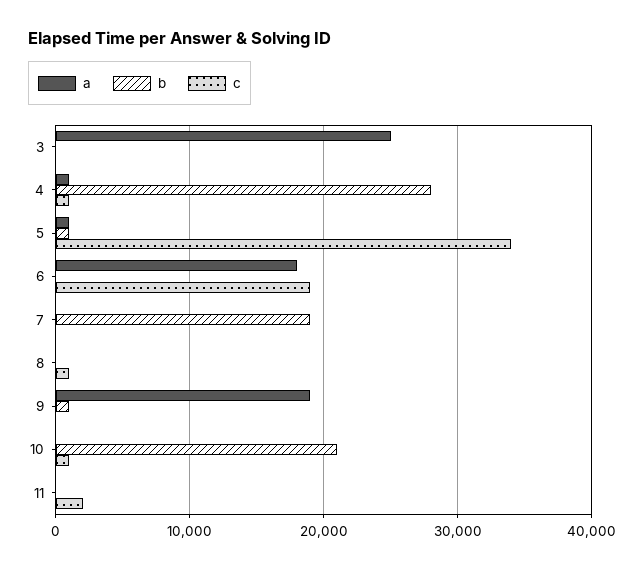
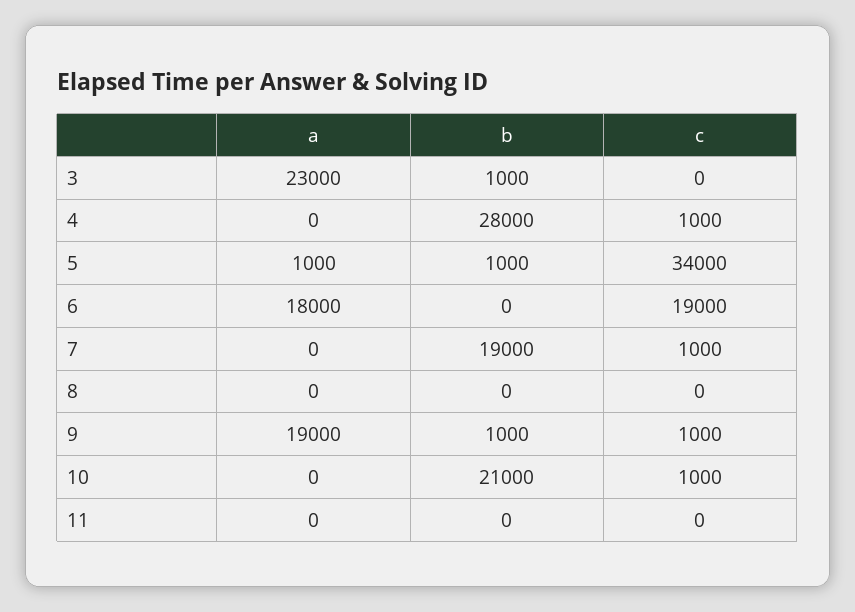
  {
    "a": {
-     "3": 25000,
+     "3": 23000,
-     "4": 1000,
+     "4": 0,
      "5": 1000,
      "6": 18000,
      "7": 0,
      "8": 0,
      "9": 19000,
      "10": 0,
      "11": 0
    },
    "b": {
-     "3": 0,
+     "3": 1000,
      "4": 28000,
      "5": 1000,
      "6": 0,
      "7": 19000,
      "8": 0,
      "9": 1000,
      "10": 21000,
      "11": 0
    },
    "c": {
      "3": 0,
      "4": 1000,
      "5": 34000,
      "6": 19000,
-     "7": 0,
+     "7": 1000,
-     "8": 1000,
+     "8": 0,
-     "9": 0,
+     "9": 1000,
      "10": 1000,
-     "11": 2000
+     "11": 0
    }
  }

